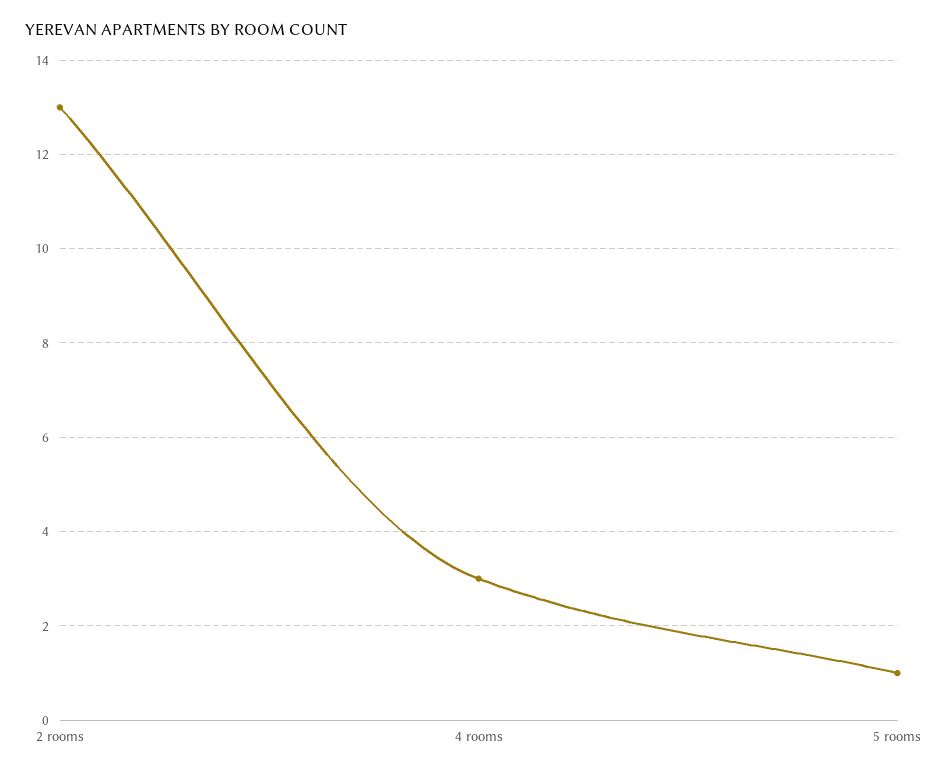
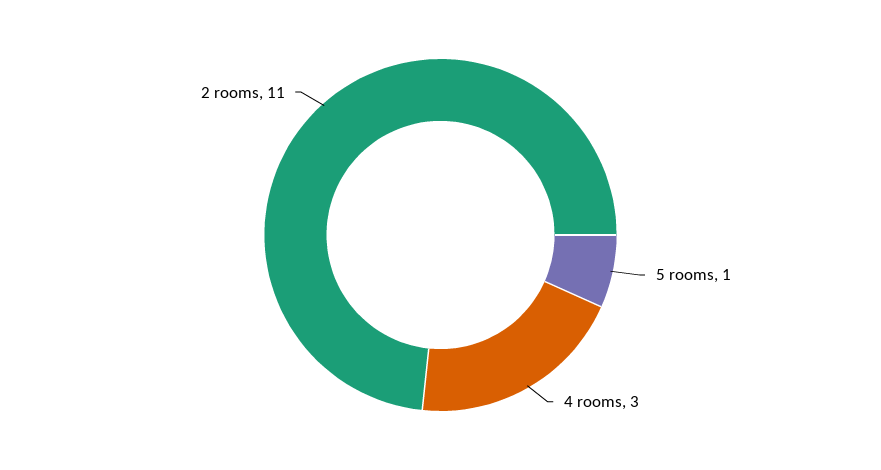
  {
-   "2 rooms": 13,
+   "2 rooms": 11,
    "4 rooms": 3,
    "5 rooms": 1
  }

